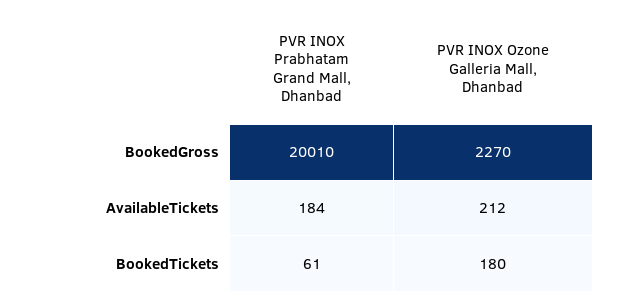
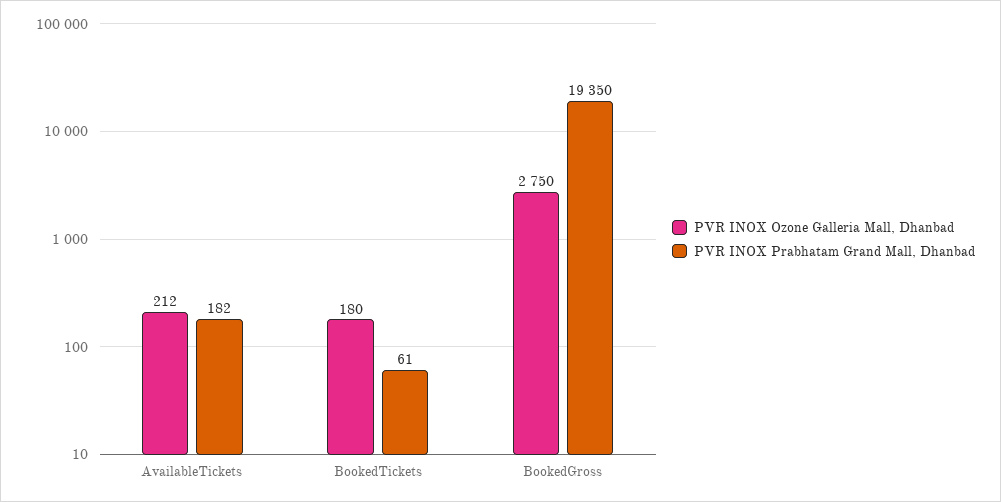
  {
    "PVR INOX Prabhatam Grand Mall, Dhanbad": {
-     "BookedGross": 20010,
+     "BookedGross": 19350,
-     "AvailableTickets": 184,
+     "AvailableTickets": 182,
      "BookedTickets": 61
    },
    "PVR INOX Ozone Galleria Mall, Dhanbad": {
-     "BookedGross": 2270,
+     "BookedGross": 2750,
      "AvailableTickets": 212,
      "BookedTickets": 180
    }
  }

